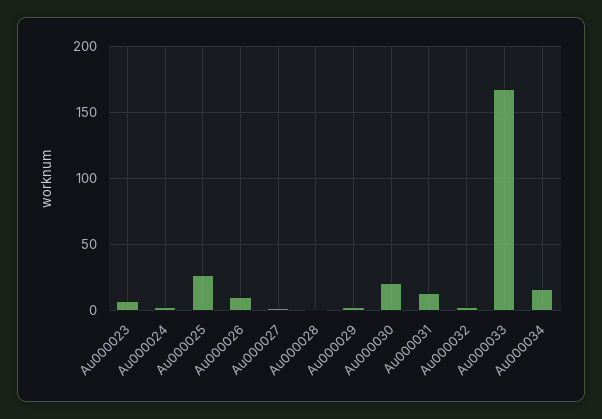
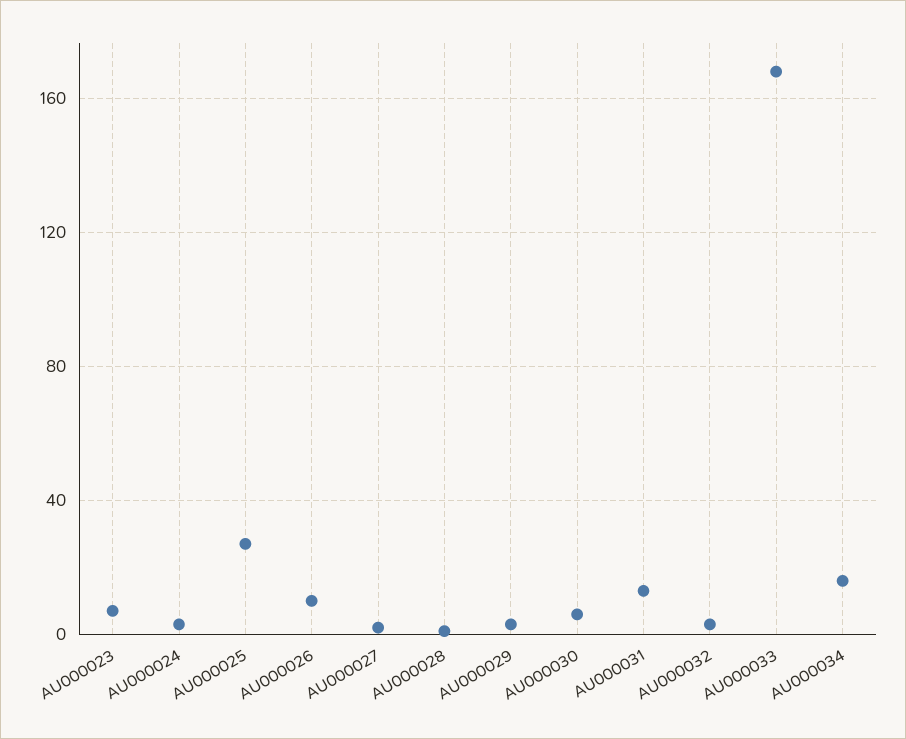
  {
    "Au000023": 5,
    "Au000024": 5,
    "Au000025": 25,
    "Au000026": 10,
    "Au000027": 0,
    "Au000028": 0,
    "Au000029": 5,
-   "Au000030": 20,
+   "Au000030": 5,
    "Au000031": 15,
    "Au000032": 5,
    "Au000033": 170,
    "Au000034": 15
  }

